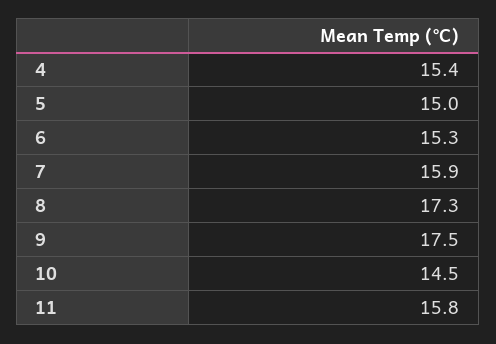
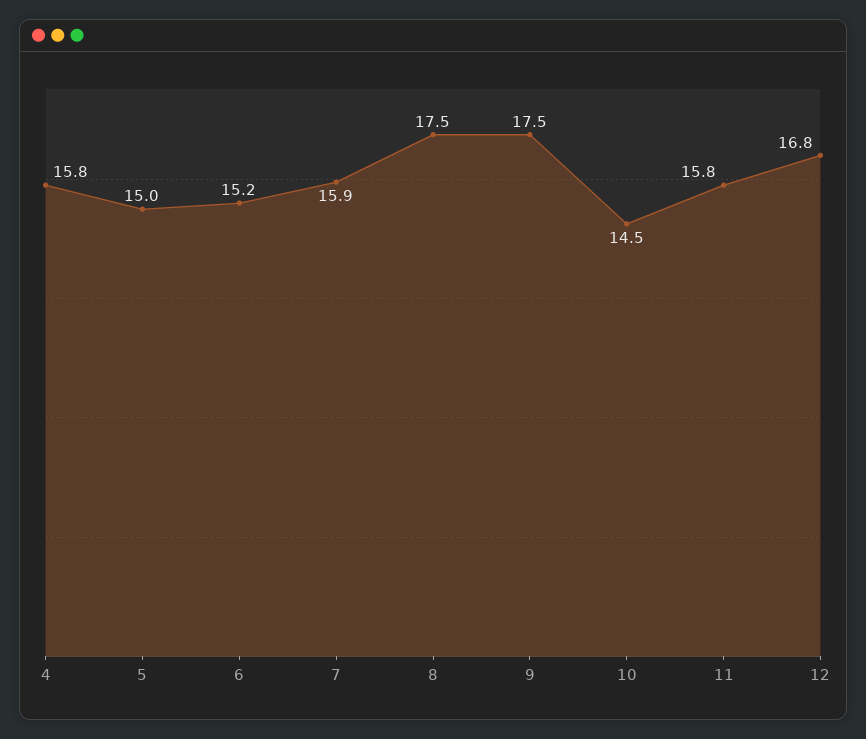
  {
-   "4": 15.4,
+   "4": 15.8,
    "5": 15,
-   "6": 15.3,
+   "6": 15.2,
    "7": 15.9,
-   "8": 17.3,
+   "8": 17.5,
    "9": 17.5,
    "10": 14.5,
-   "11": 15.8
+   "11": 15.8,
+   "12": 16.8
  }

